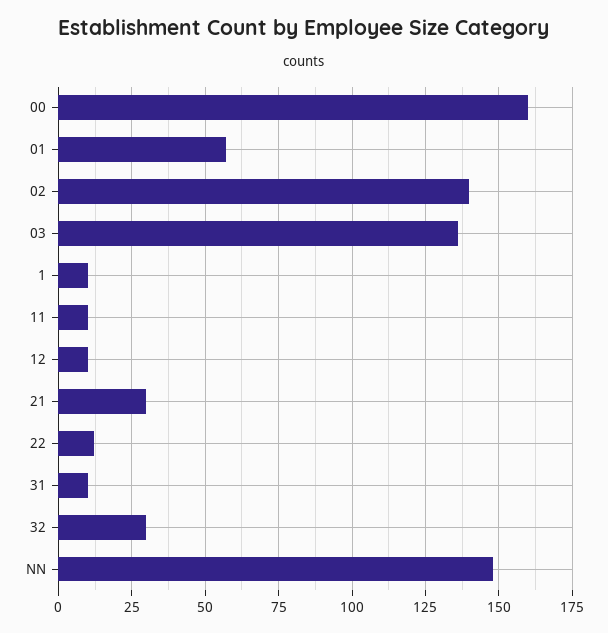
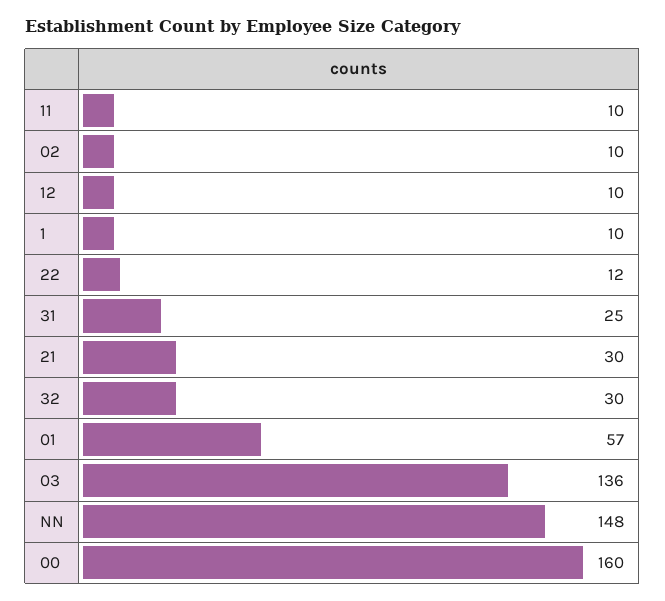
  {
    "00": 160,
    "01": 57,
-   "02": 140,
+   "02": 10,
    "03": 136,
    "1": 10,
    "11": 10,
    "12": 10,
    "21": 30,
    "22": 12,
-   "31": 10,
+   "31": 25,
    "32": 30,
    "NN": 148
  }

